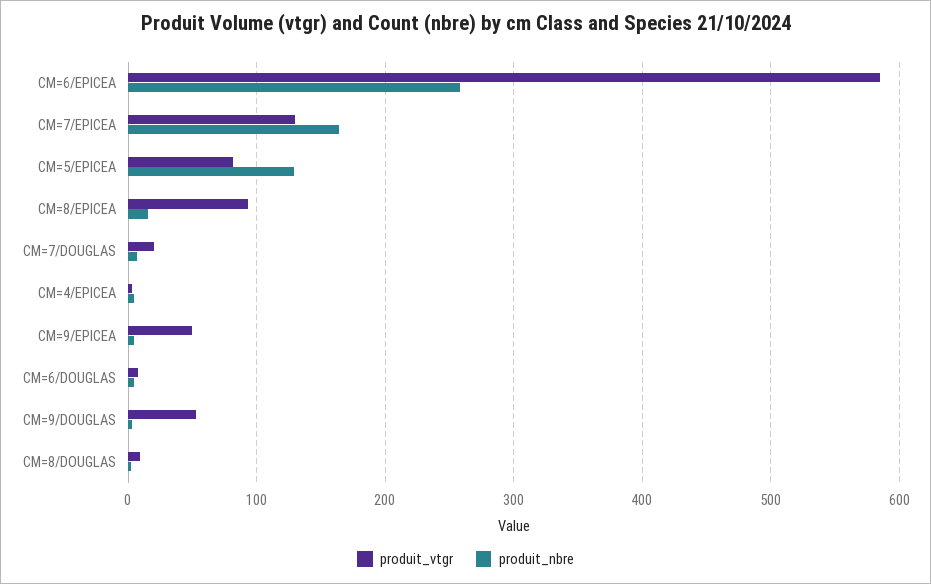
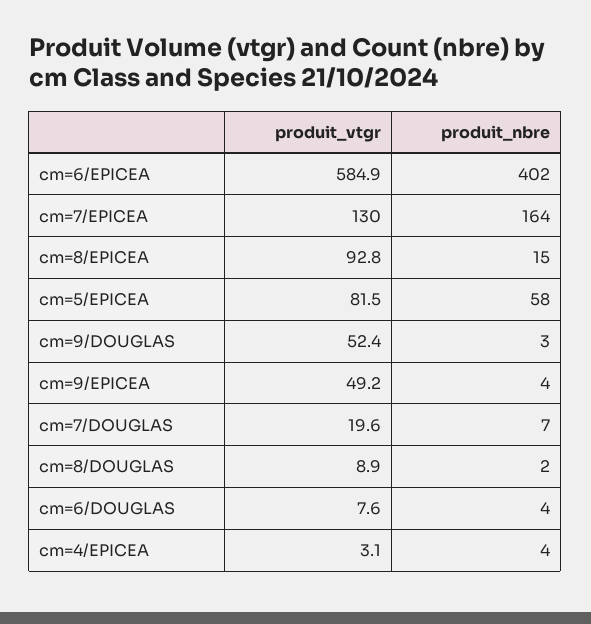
  {
    "produit_vtgr": {
      "CM=6/EPICEA": 584.9,
      "CM=7/EPICEA": 130,
      "CM=5/EPICEA": 81.5,
      "CM=8/EPICEA": 92.8,
      "CM=7/DOUGLAS": 19.6,
      "CM=4/EPICEA": 3.1,
      "CM=9/EPICEA": 49.2,
      "CM=6/DOUGLAS": 7.6,
      "CM=9/DOUGLAS": 52.4,
      "CM=8/DOUGLAS": 8.9
    },
    "produit_nbre": {
-     "CM=6/EPICEA": 260,
+     "CM=6/EPICEA": 402,
      "CM=7/EPICEA": 164,
-     "CM=5/EPICEA": 130,
+     "CM=5/EPICEA": 58,
      "CM=8/EPICEA": 15,
      "CM=7/DOUGLAS": 7,
      "CM=4/EPICEA": 4,
      "CM=9/EPICEA": 4,
      "CM=6/DOUGLAS": 4,
      "CM=9/DOUGLAS": 3,
      "CM=8/DOUGLAS": 2
    }
  }

